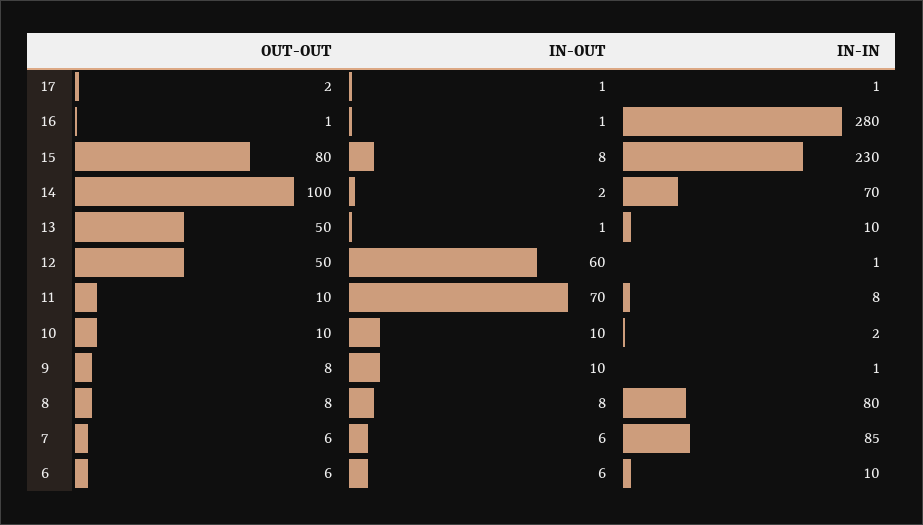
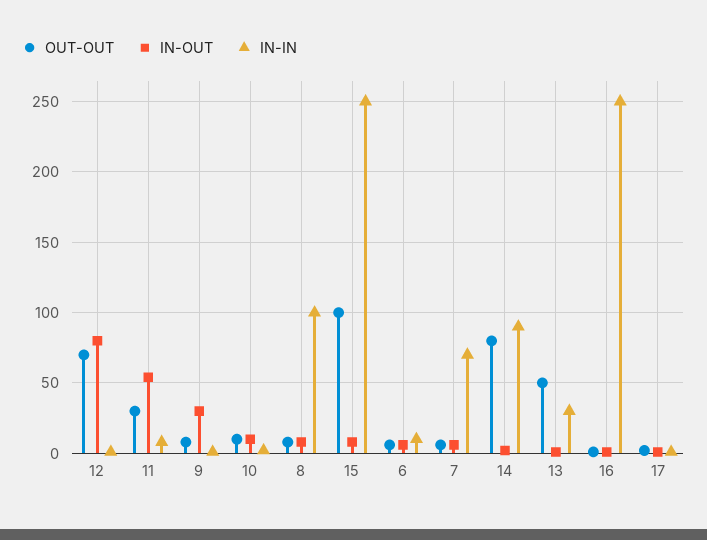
  {
    "OUT-OUT": {
      "17": 2,
      "16": 1,
-     "15": 80,
+     "15": 100,
-     "14": 100,
+     "14": 80,
      "13": 50,
-     "12": 50,
+     "12": 70,
-     "11": 10,
+     "11": 30,
      "10": 10,
      "9": 8,
      "8": 8,
      "7": 6,
      "6": 6
    },
    "IN-OUT": {
      "17": 1,
      "16": 1,
      "15": 8,
      "14": 2,
      "13": 1,
-     "12": 60,
+     "12": 80,
-     "11": 70,
+     "11": 55,
      "10": 10,
-     "9": 10,
+     "9": 30,
      "8": 8,
      "7": 6,
      "6": 6
    },
    "IN-IN": {
      "17": 1,
-     "16": 280,
+     "16": 250,
-     "15": 230,
+     "15": 250,
-     "14": 70,
+     "14": 90,
-     "13": 10,
+     "13": 30,
      "12": 1,
      "11": 8,
      "10": 2,
      "9": 1,
-     "8": 80,
+     "8": 100,
-     "7": 85,
+     "7": 70,
      "6": 10
    }
  }

